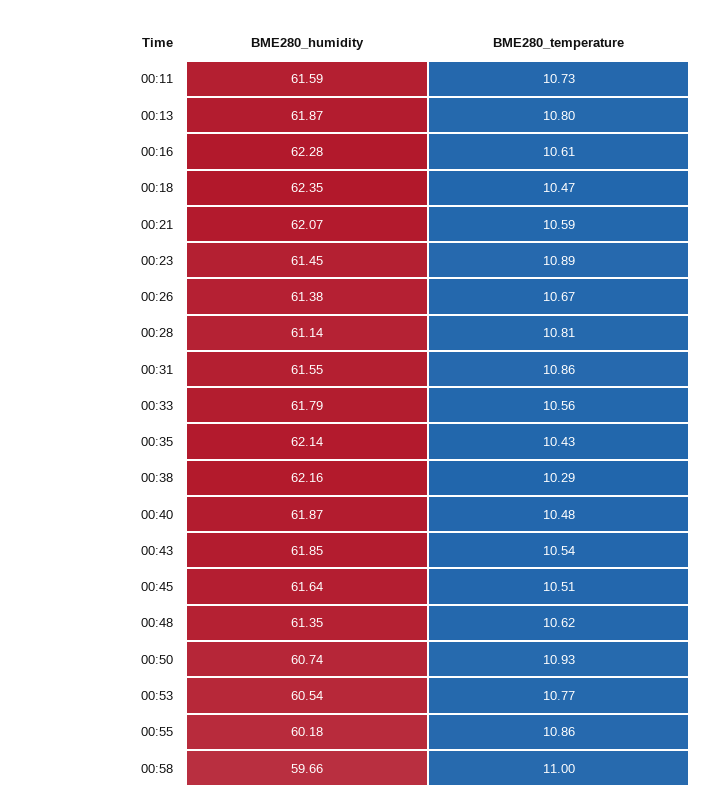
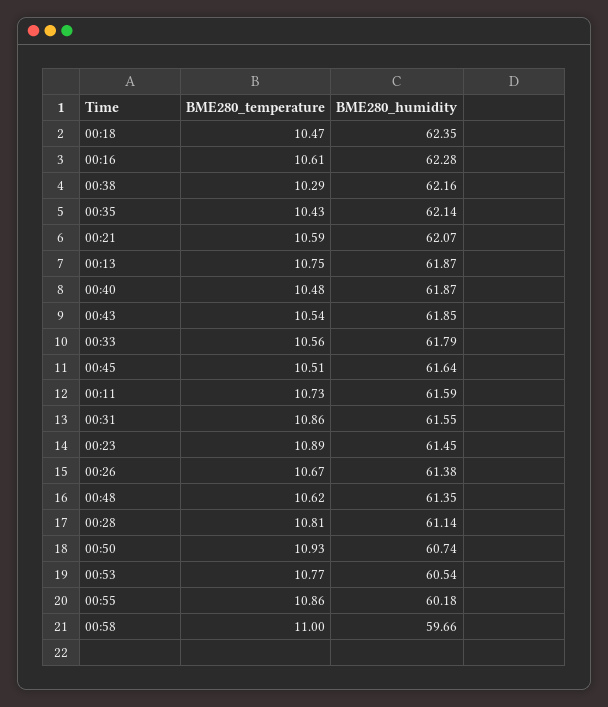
  {
    "BME280_humidity": {
      "00:11": 61.59,
      "00:13": 61.87,
      "00:16": 62.28,
      "00:18": 62.35,
      "00:21": 62.07,
      "00:23": 61.45,
      "00:26": 61.38,
      "00:28": 61.14,
      "00:31": 61.55,
      "00:33": 61.79,
      "00:35": 62.14,
      "00:38": 62.16,
      "00:40": 61.87,
      "00:43": 61.85,
      "00:45": 61.64,
      "00:48": 61.35,
      "00:50": 60.74,
      "00:53": 60.54,
      "00:55": 60.18,
      "00:58": 59.66
    },
    "BME280_temperature": {
      "00:11": 10.73,
-     "00:13": 10.8,
+     "00:13": 10.75,
      "00:16": 10.61,
      "00:18": 10.47,
      "00:21": 10.59,
      "00:23": 10.89,
      "00:26": 10.67,
      "00:28": 10.81,
      "00:31": 10.86,
      "00:33": 10.56,
      "00:35": 10.43,
      "00:38": 10.29,
      "00:40": 10.48,
      "00:43": 10.54,
      "00:45": 10.51,
      "00:48": 10.62,
      "00:50": 10.93,
      "00:53": 10.77,
      "00:55": 10.86,
      "00:58": 11
    }
  }

